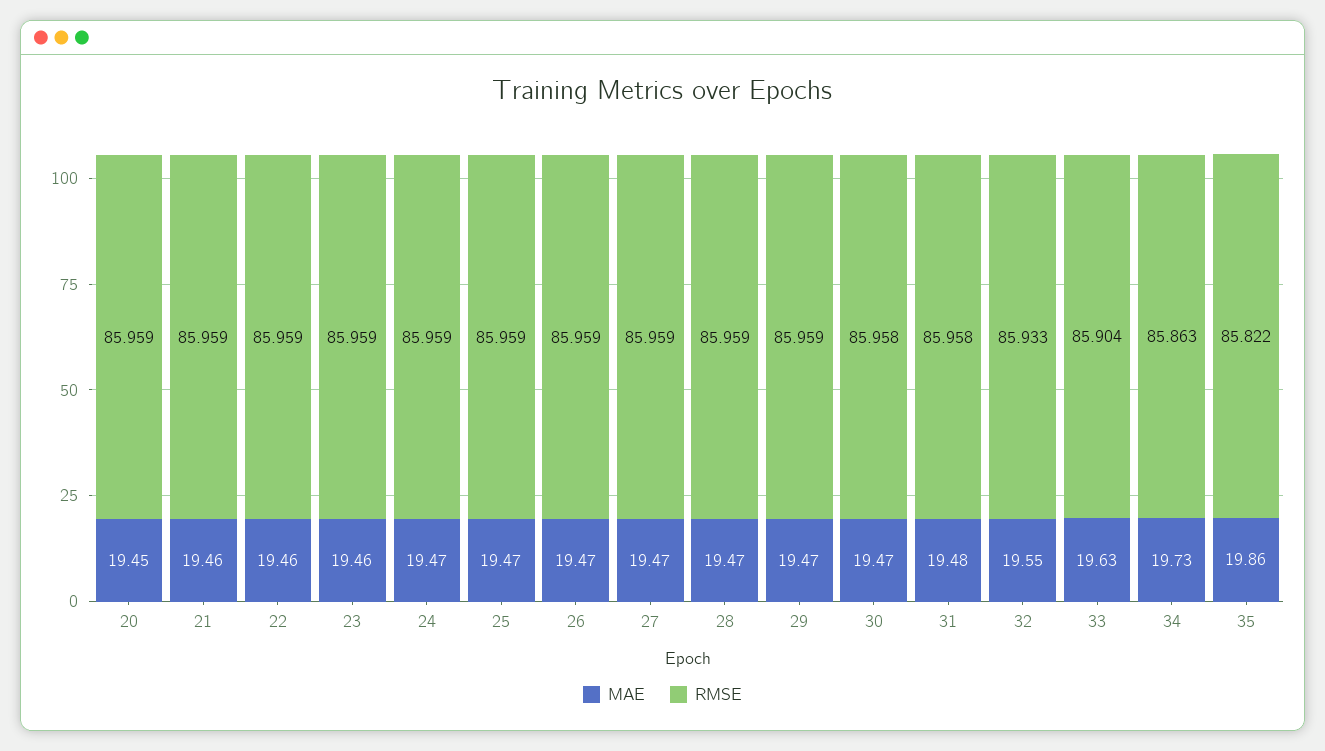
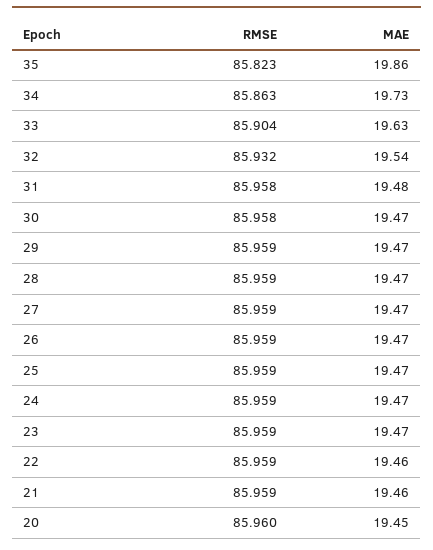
  {
    "MAE": {
      "20": 19.45,
      "21": 19.46,
      "22": 19.46,
-     "23": 19.46,
+     "23": 19.47,
      "24": 19.47,
      "25": 19.47,
      "26": 19.47,
      "27": 19.47,
      "28": 19.47,
      "29": 19.47,
      "30": 19.47,
      "31": 19.48,
-     "32": 19.55,
+     "32": 19.54,
      "33": 19.63,
      "34": 19.73,
      "35": 19.86
    },
    "RMSE": {
-     "20": 85.959,
+     "20": 85.96,
      "21": 85.959,
      "22": 85.959,
      "23": 85.959,
      "24": 85.959,
      "25": 85.959,
      "26": 85.959,
      "27": 85.959,
      "28": 85.959,
      "29": 85.959,
      "30": 85.958,
      "31": 85.958,
-     "32": 85.933,
+     "32": 85.932,
      "33": 85.904,
      "34": 85.863,
-     "35": 85.822
+     "35": 85.823
    }
  }

